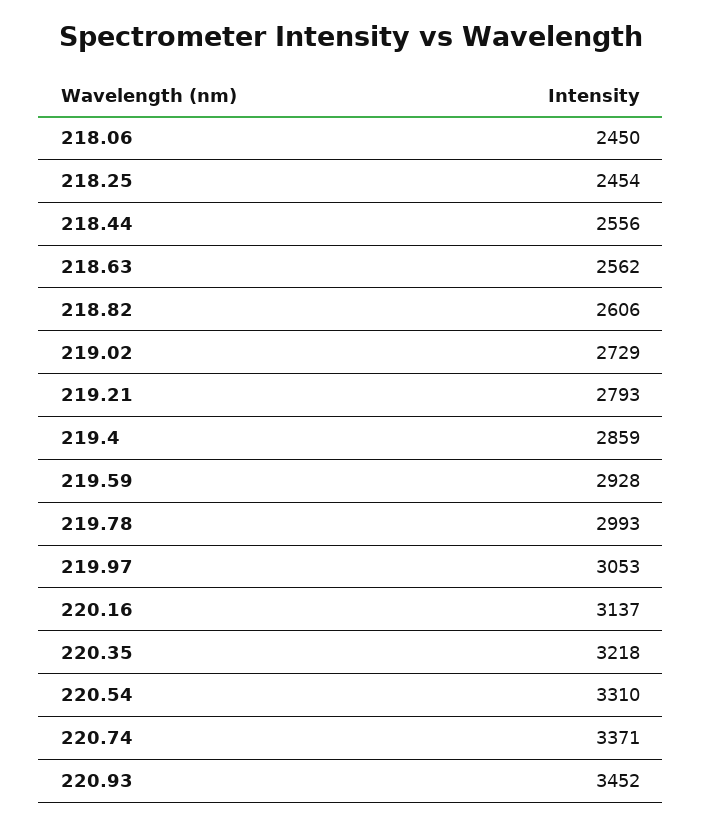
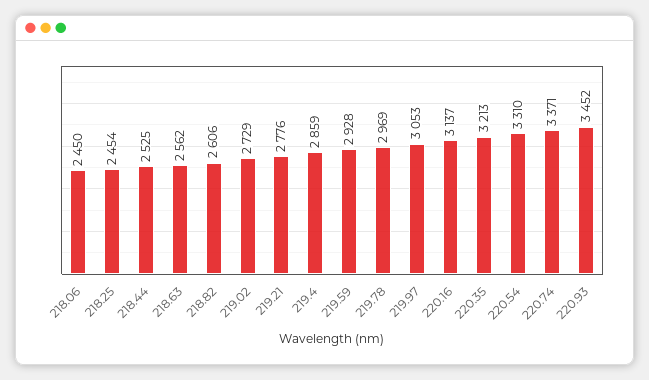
  {
    "218.06": 2450,
    "218.25": 2454,
-   "218.44": 2556,
+   "218.44": 2525,
    "218.63": 2562,
    "218.82": 2606,
    "219.02": 2729,
-   "219.21": 2793,
+   "219.21": 2776,
    "219.4": 2859,
    "219.59": 2928,
-   "219.78": 2993,
+   "219.78": 2969,
    "219.97": 3053,
    "220.16": 3137,
-   "220.35": 3218,
+   "220.35": 3213,
    "220.54": 3310,
    "220.74": 3371,
    "220.93": 3452
  }

